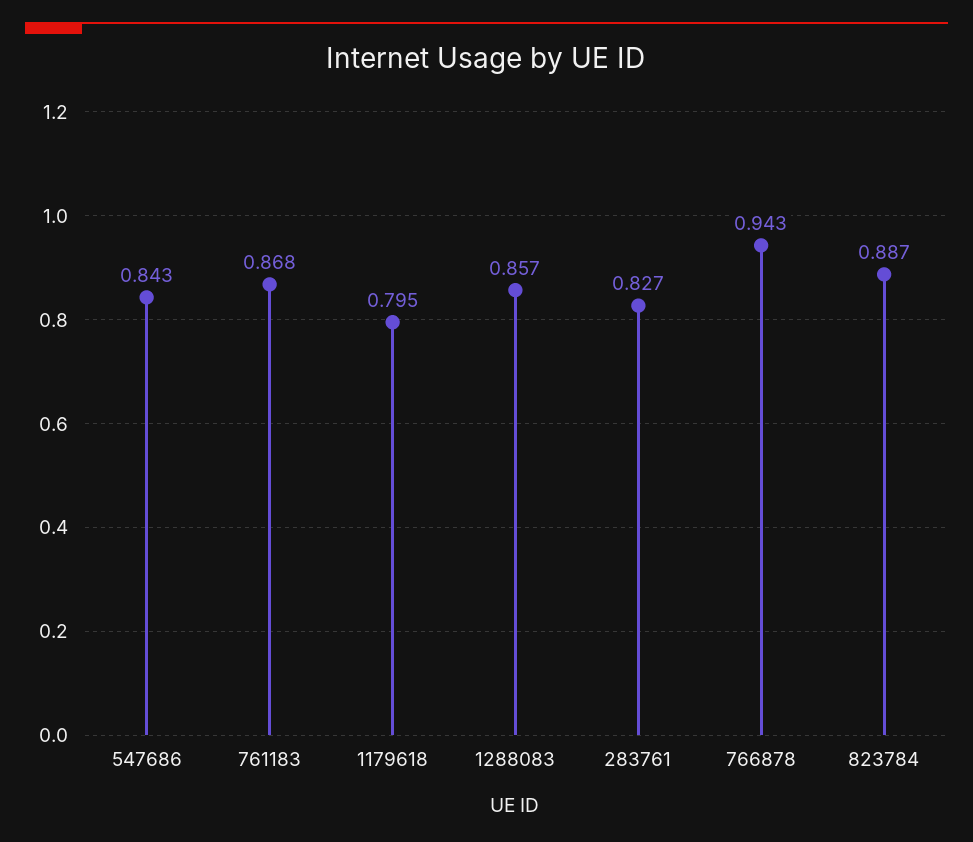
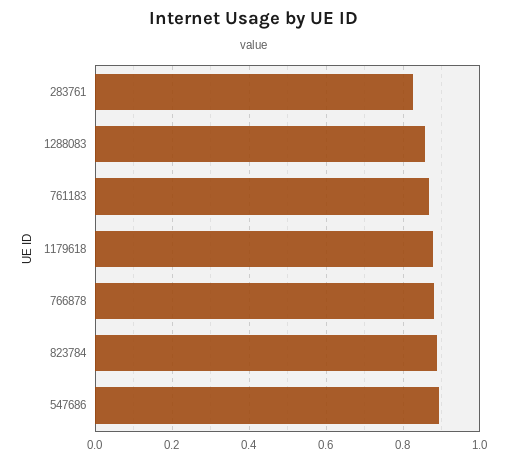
  {
-   "547686": 0.843,
+   "547686": 0.9,
    "761183": 0.868,
-   "1179618": 0.795,
+   "1179618": 0.88,
    "1288083": 0.857,
    "283761": 0.827,
-   "766878": 0.943,
+   "766878": 0.88,
    "823784": 0.887
  }

